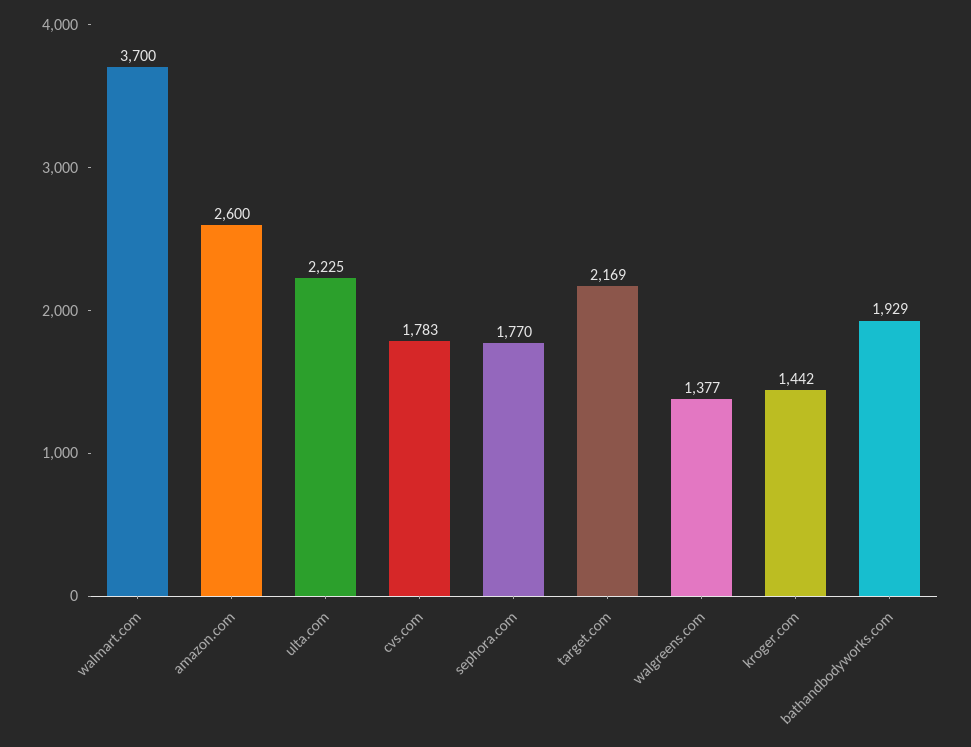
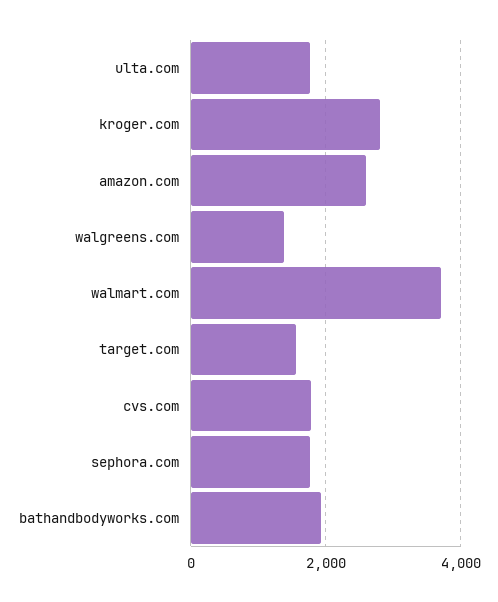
  {
    "walmart.com": 3700,
    "amazon.com": 2600,
-   "ulta.com": 2225,
+   "ulta.com": 1800,
    "cvs.com": 1783,
    "sephora.com": 1770,
-   "target.com": 2169,
+   "target.com": 1600,
    "walgreens.com": 1377,
-   "kroger.com": 1442,
+   "kroger.com": 2800,
    "bathandbodyworks.com": 1929
  }

